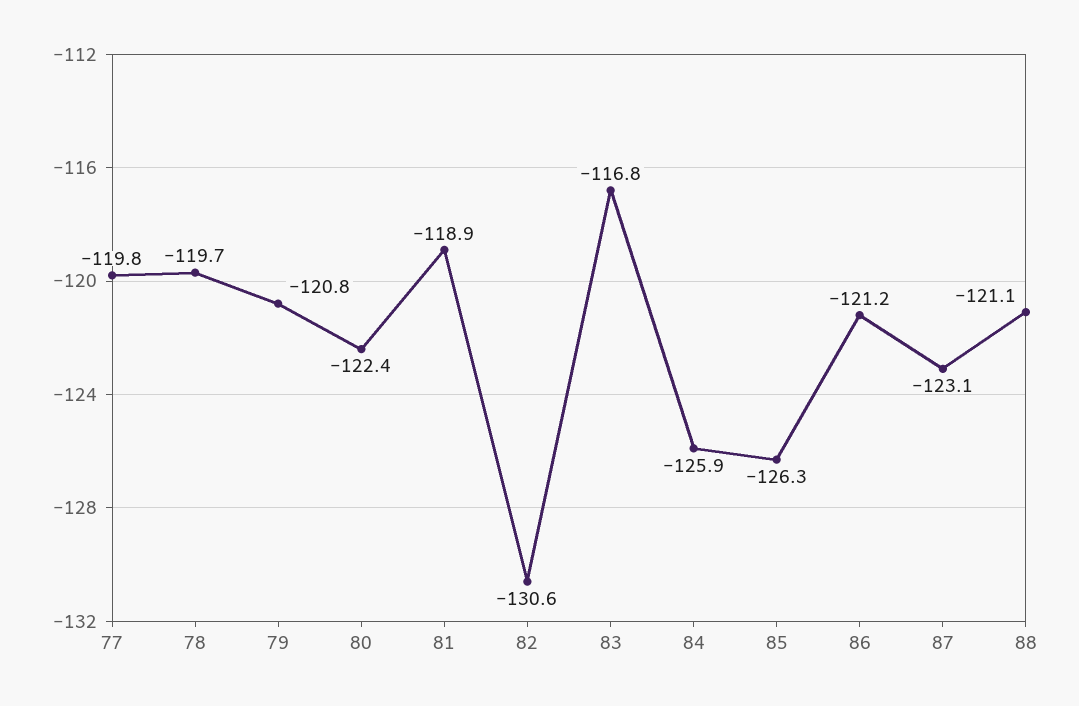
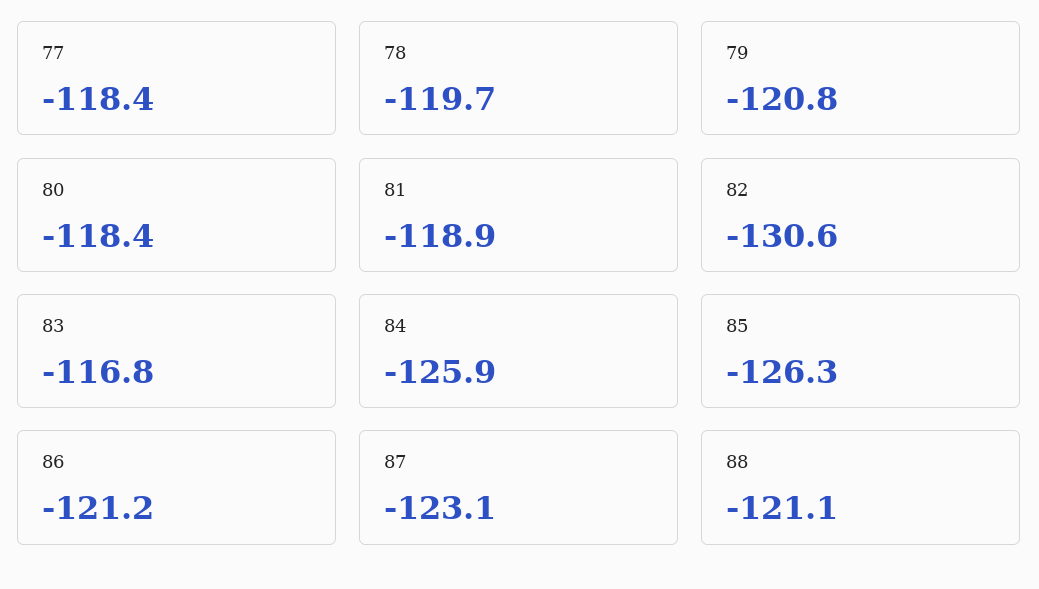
  {
-   "77": -119.8,
+   "77": -118.4,
    "78": -119.7,
    "79": -120.8,
-   "80": -122.4,
+   "80": -118.4,
    "81": -118.9,
    "82": -130.6,
    "83": -116.8,
    "84": -125.9,
    "85": -126.3,
    "86": -121.2,
    "87": -123.1,
    "88": -121.1
  }

